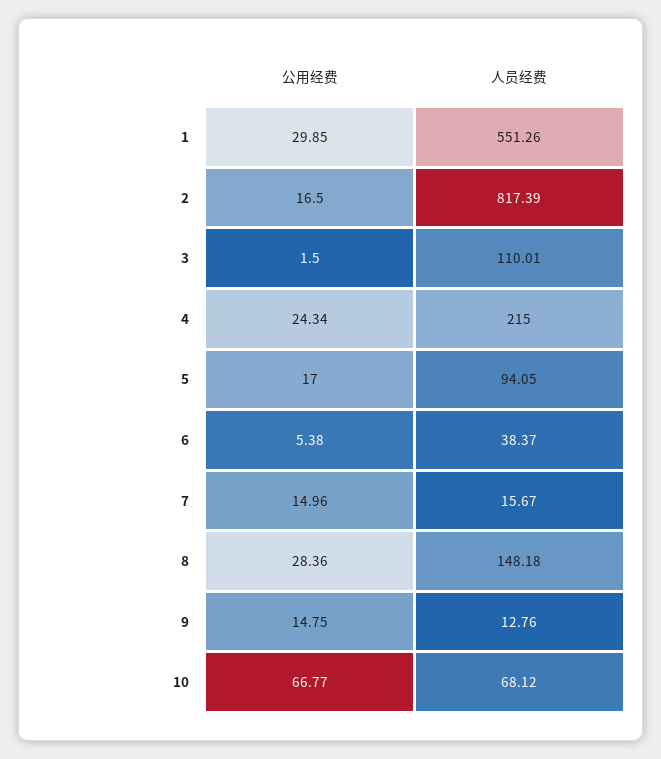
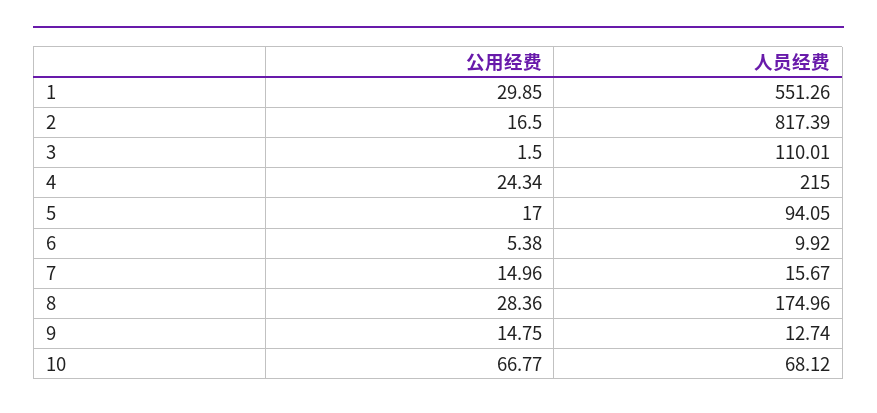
  {
    "公用经费": {
      "1": 29.85,
      "2": 16.5,
      "3": 1.5,
      "4": 24.34,
      "5": 17,
      "6": 5.38,
      "7": 14.96,
      "8": 28.36,
      "9": 14.75,
      "10": 66.77
    },
    "人员经费": {
      "1": 551.26,
      "2": 817.39,
      "3": 110.01,
      "4": 215,
      "5": 94.05,
-     "6": 38.37,
+     "6": 9.92,
      "7": 15.67,
-     "8": 148.18,
+     "8": 174.96,
-     "9": 12.76,
+     "9": 12.74,
      "10": 68.12
    }
  }

